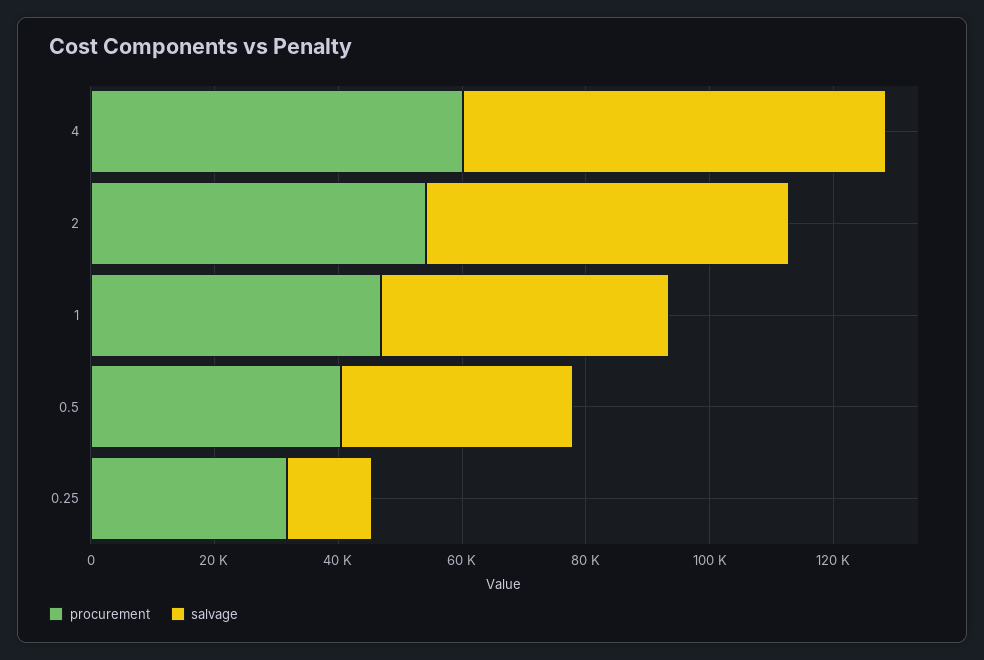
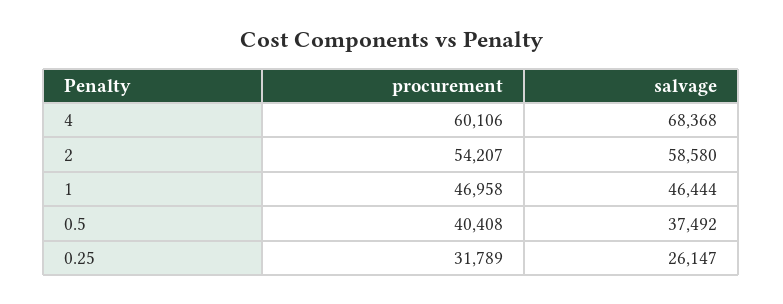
  {
    "procurement": {
      "4": 60106,
      "2": 54207,
      "1": 46958,
      "0.5": 40408,
      "0.25": 31789
    },
    "salvage": {
      "4": 68368,
      "2": 58580,
      "1": 46444,
      "0.5": 37492,
-     "0.25": 15000
+     "0.25": 26147
    }
  }

